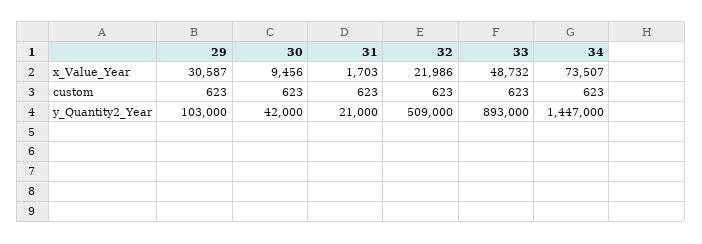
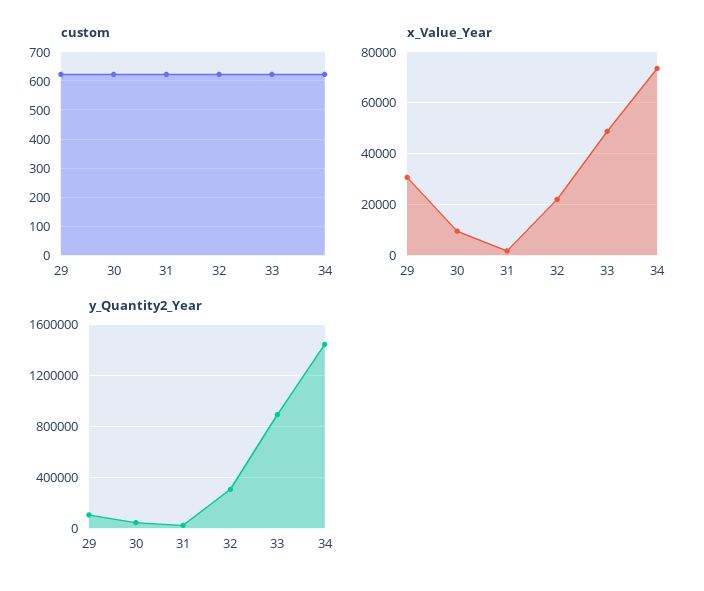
  {
    "x_Value_Year": {
      "29": 30587,
      "30": 9456,
      "31": 1703,
      "32": 21986,
      "33": 48732,
      "34": 73507
    },
    "custom": {
      "29": 623,
      "30": 623,
      "31": 623,
      "32": 623,
      "33": 623,
      "34": 623
    },
    "y_Quantity2_Year": {
      "29": 103000,
      "30": 42000,
      "31": 21000,
-     "32": 509000,
+     "32": 300000,
      "33": 893000,
      "34": 1447000
    }
  }

